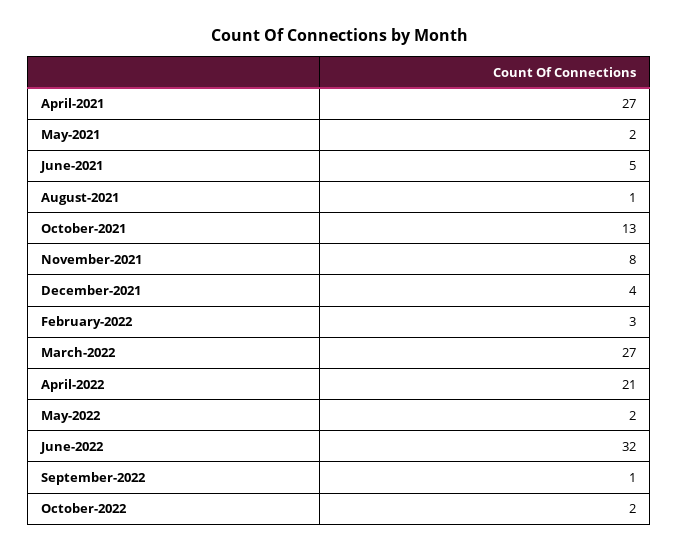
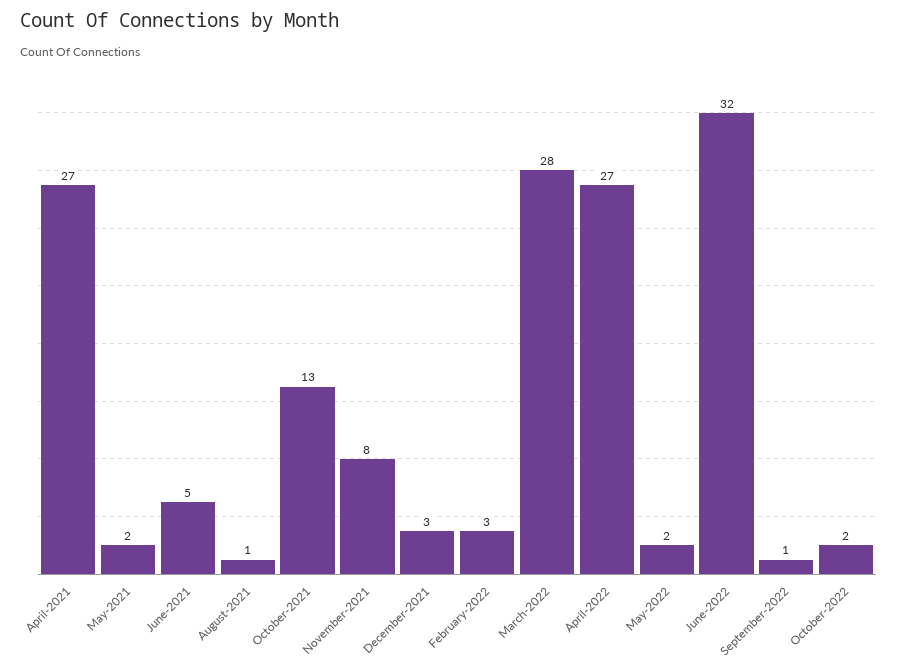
  {
    "April-2021": 27,
    "May-2021": 2,
    "June-2021": 5,
    "August-2021": 1,
    "October-2021": 13,
    "November-2021": 8,
-   "December-2021": 4,
+   "December-2021": 3,
    "February-2022": 3,
-   "March-2022": 27,
+   "March-2022": 28,
-   "April-2022": 21,
+   "April-2022": 27,
    "May-2022": 2,
    "June-2022": 32,
    "September-2022": 1,
    "October-2022": 2
  }

